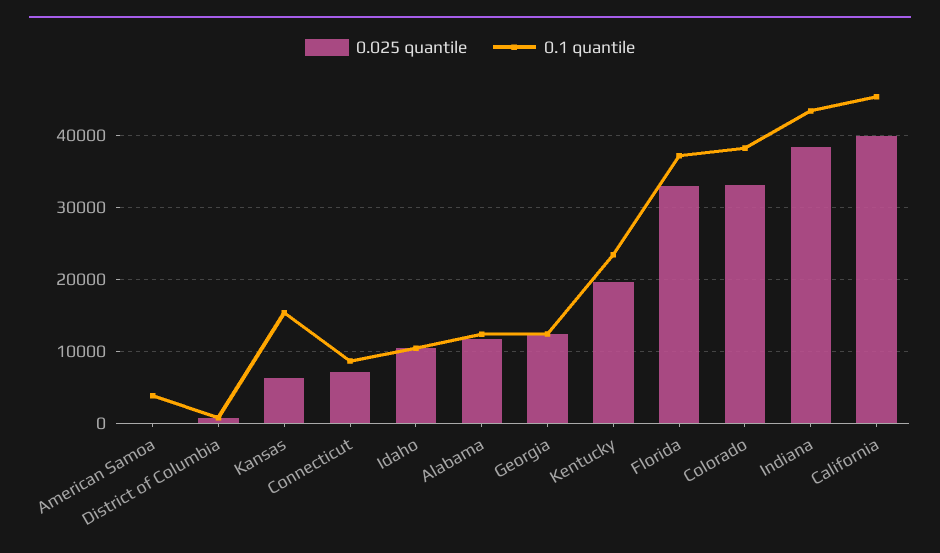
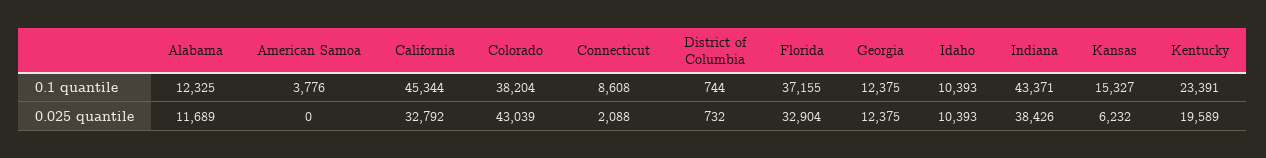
  {
    "0.025 quantile": {
      "American Samoa": 0,
      "District of Columbia": 732,
      "Kansas": 6232,
-     "Connecticut": 7000,
+     "Connecticut": 2088,
      "Idaho": 10393,
      "Alabama": 11689,
      "Georgia": 12375,
      "Kentucky": 19589,
      "Florida": 32904,
-     "Colorado": 33000,
+     "Colorado": 43039,
      "Indiana": 38426,
-     "California": 40000
+     "California": 32792
    },
    "0.1 quantile": {
      "American Samoa": 3776,
      "District of Columbia": 744,
      "Kansas": 15327,
      "Connecticut": 8608,
      "Idaho": 10393,
      "Alabama": 12325,
      "Georgia": 12375,
      "Kentucky": 23391,
      "Florida": 37155,
      "Colorado": 38204,
      "Indiana": 43371,
      "California": 45344
    }
  }

